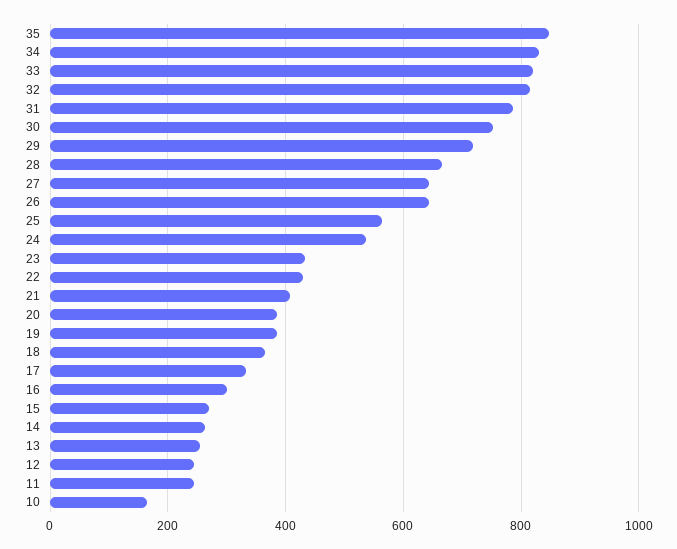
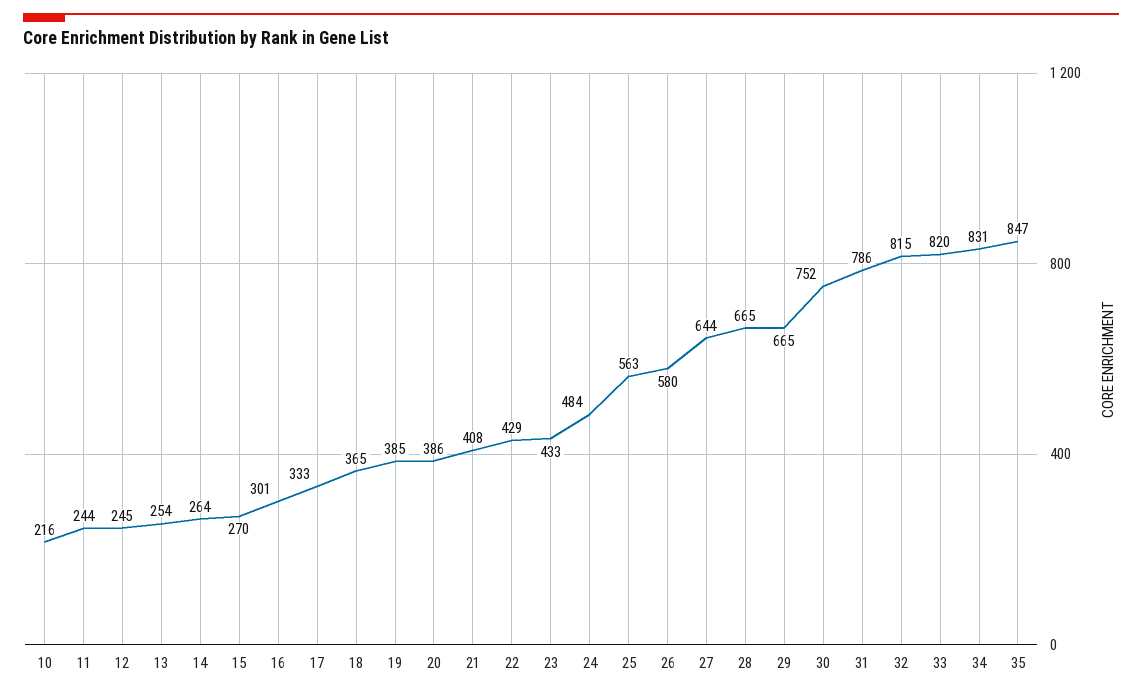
  {
    "35": 847,
    "34": 831,
    "33": 820,
    "32": 815,
    "31": 786,
    "30": 752,
-   "29": 720,
+   "29": 665,
    "28": 665,
    "27": 644,
-   "26": 640,
+   "26": 580,
    "25": 563,
-   "24": 540,
+   "24": 484,
    "23": 433,
    "22": 429,
    "21": 408,
    "20": 386,
    "19": 385,
    "18": 365,
    "17": 333,
    "16": 301,
    "15": 270,
    "14": 264,
    "13": 254,
    "12": 245,
    "11": 244,
-   "10": 160
+   "10": 216
  }

